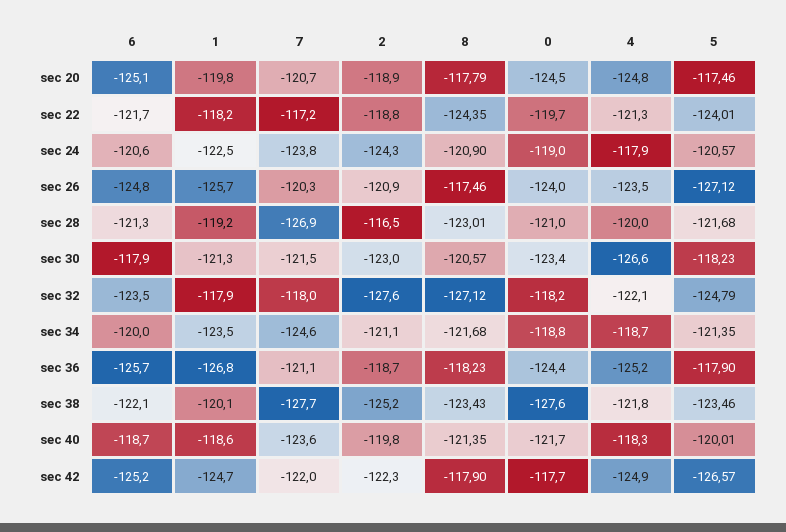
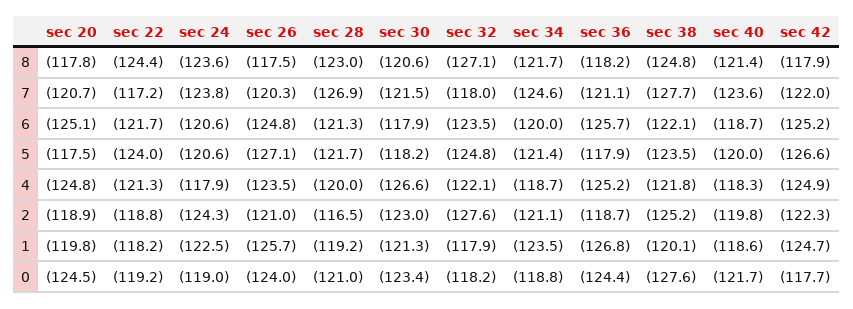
  {
    "6": {
      "sec 20": -125.1,
      "sec 22": -121.7,
      "sec 24": -120.6,
      "sec 26": -124.8,
      "sec 28": -121.3,
      "sec 30": -117.9,
      "sec 32": -123.5,
      "sec 34": -120,
      "sec 36": -125.7,
      "sec 38": -122.1,
      "sec 40": -118.7,
      "sec 42": -125.2
    },
    "1": {
      "sec 20": -119.8,
      "sec 22": -118.2,
      "sec 24": -122.5,
      "sec 26": -125.7,
      "sec 28": -119.2,
      "sec 30": -121.3,
      "sec 32": -117.9,
      "sec 34": -123.5,
      "sec 36": -126.8,
      "sec 38": -120.1,
      "sec 40": -118.6,
      "sec 42": -124.7
    },
    "7": {
      "sec 20": -120.7,
      "sec 22": -117.2,
      "sec 24": -123.8,
      "sec 26": -120.3,
      "sec 28": -126.9,
      "sec 30": -121.5,
      "sec 32": -118,
      "sec 34": -124.6,
      "sec 36": -121.1,
      "sec 38": -127.7,
      "sec 40": -123.6,
      "sec 42": -122
    },
    "2": {
      "sec 20": -118.9,
      "sec 22": -118.8,
      "sec 24": -124.3,
-     "sec 26": -120.9,
+     "sec 26": -121,
      "sec 28": -116.5,
      "sec 30": -123,
      "sec 32": -127.6,
      "sec 34": -121.1,
      "sec 36": -118.7,
      "sec 38": -125.2,
      "sec 40": -119.8,
      "sec 42": -122.3
    },
    "8": {
      "sec 20": -117.79,
      "sec 22": -124.35,
-     "sec 24": -120.9,
+     "sec 24": -123.6,
      "sec 26": -117.46,
      "sec 28": -123.01,
      "sec 30": -120.57,
      "sec 32": -127.12,
      "sec 34": -121.68,
      "sec 36": -118.23,
-     "sec 38": -123.43,
+     "sec 38": -124.8,
      "sec 40": -121.35,
      "sec 42": -117.9
    },
    "0": {
      "sec 20": -124.5,
-     "sec 22": -119.7,
+     "sec 22": -119.2,
      "sec 24": -119,
      "sec 26": -124,
      "sec 28": -121,
      "sec 30": -123.4,
      "sec 32": -118.2,
      "sec 34": -118.8,
      "sec 36": -124.4,
      "sec 38": -127.6,
      "sec 40": -121.7,
      "sec 42": -117.7
    },
    "4": {
      "sec 20": -124.8,
      "sec 22": -121.3,
      "sec 24": -117.9,
      "sec 26": -123.5,
      "sec 28": -120,
      "sec 30": -126.6,
      "sec 32": -122.1,
      "sec 34": -118.7,
      "sec 36": -125.2,
      "sec 38": -121.8,
      "sec 40": -118.3,
      "sec 42": -124.9
    },
    "5": {
      "sec 20": -117.46,
      "sec 22": -124.01,
      "sec 24": -120.57,
      "sec 26": -127.12,
      "sec 28": -121.68,
      "sec 30": -118.23,
      "sec 32": -124.79,
      "sec 34": -121.35,
      "sec 36": -117.9,
      "sec 38": -123.46,
      "sec 40": -120.01,
      "sec 42": -126.57
    }
  }

